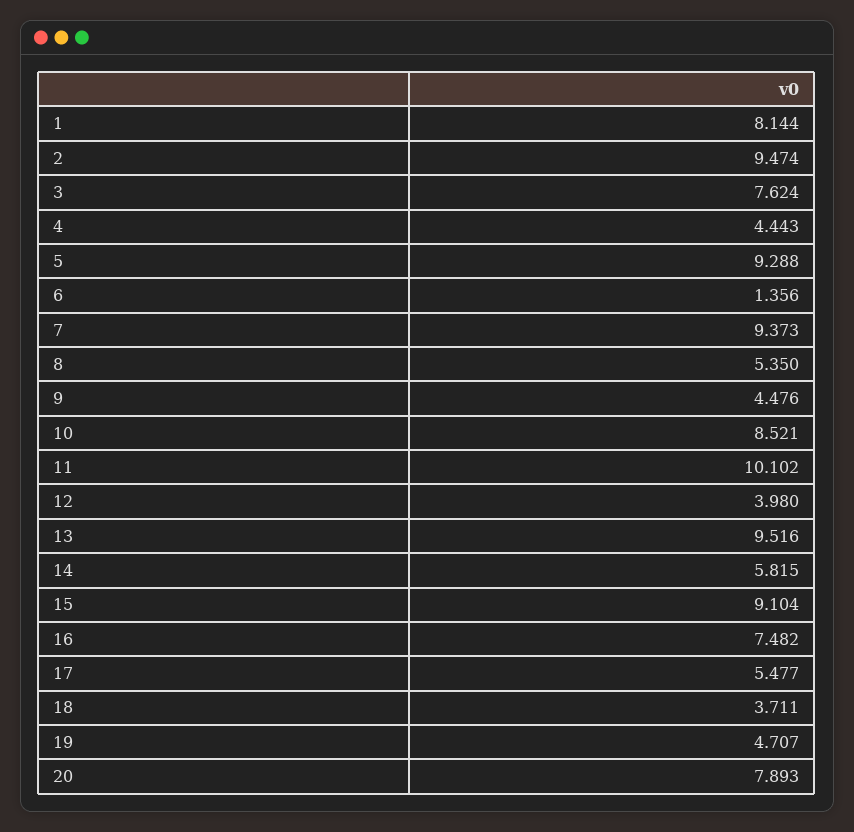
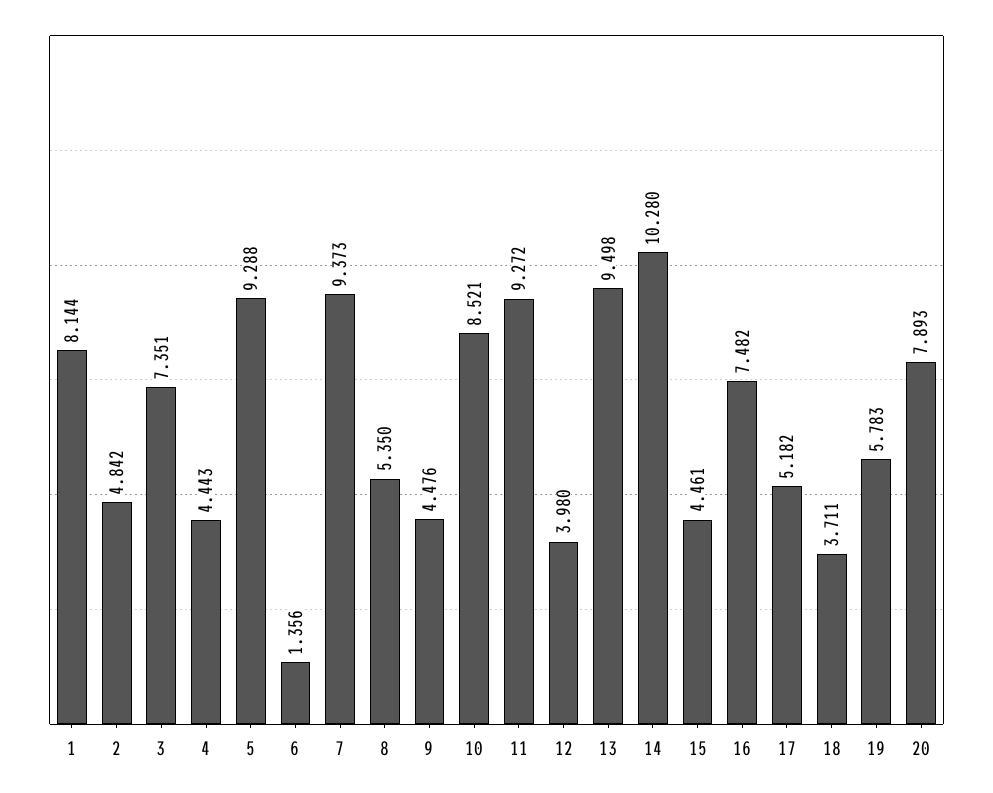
  {
    "1": 8.144,
-   "2": 9.474,
+   "2": 4.842,
-   "3": 7.624,
+   "3": 7.351,
    "4": 4.443,
    "5": 9.288,
    "6": 1.356,
    "7": 9.373,
    "8": 5.35,
    "9": 4.476,
    "10": 8.521,
-   "11": 10.102,
+   "11": 9.272,
    "12": 3.98,
-   "13": 9.516,
+   "13": 9.498,
-   "14": 5.815,
+   "14": 10.28,
-   "15": 9.104,
+   "15": 4.461,
    "16": 7.482,
-   "17": 5.477,
+   "17": 5.182,
    "18": 3.711,
-   "19": 4.707,
+   "19": 5.783,
    "20": 7.893
  }

